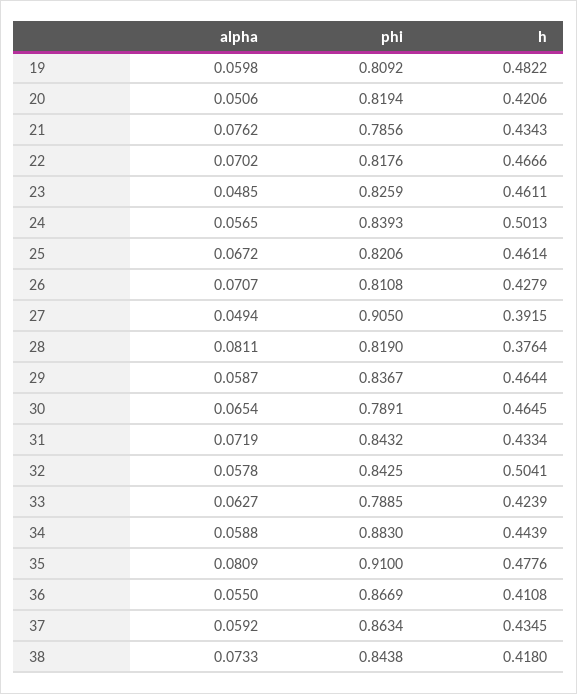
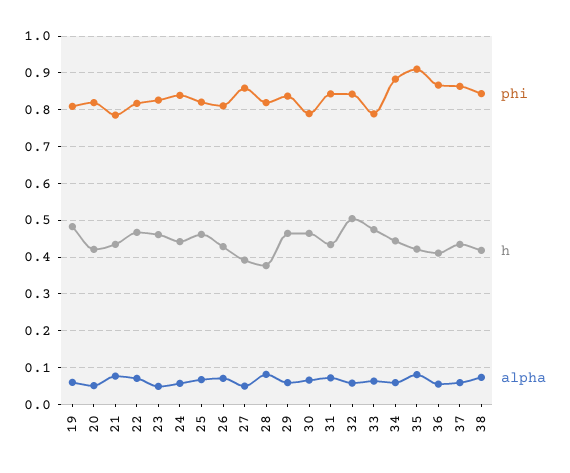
  {
    "alpha": {
      "19": 0.0598,
      "20": 0.0506,
      "21": 0.0762,
      "22": 0.0702,
      "23": 0.0485,
      "24": 0.0565,
      "25": 0.0672,
      "26": 0.0707,
      "27": 0.0494,
      "28": 0.0811,
      "29": 0.0587,
      "30": 0.0654,
      "31": 0.0719,
      "32": 0.0578,
      "33": 0.0627,
      "34": 0.0588,
      "35": 0.0809,
      "36": 0.055,
      "37": 0.0592,
      "38": 0.0733
    },
    "phi": {
      "19": 0.8092,
      "20": 0.8194,
      "21": 0.7856,
      "22": 0.8176,
      "23": 0.8259,
      "24": 0.8393,
      "25": 0.8206,
      "26": 0.8108,
-     "27": 0.905,
+     "27": 0.86,
      "28": 0.819,
      "29": 0.8367,
      "30": 0.7891,
      "31": 0.8432,
      "32": 0.8425,
      "33": 0.7885,
      "34": 0.883,
      "35": 0.91,
      "36": 0.8669,
      "37": 0.8634,
      "38": 0.8438
    },
    "h": {
      "19": 0.4822,
      "20": 0.4206,
      "21": 0.4343,
      "22": 0.4666,
      "23": 0.4611,
-     "24": 0.5013,
+     "24": 0.44,
      "25": 0.4614,
      "26": 0.4279,
      "27": 0.3915,
      "28": 0.3764,
      "29": 0.4644,
      "30": 0.4645,
      "31": 0.4334,
      "32": 0.5041,
-     "33": 0.4239,
+     "33": 0.48,
      "34": 0.4439,
-     "35": 0.4776,
+     "35": 0.42,
      "36": 0.4108,
      "37": 0.4345,
      "38": 0.418
    }
  }

